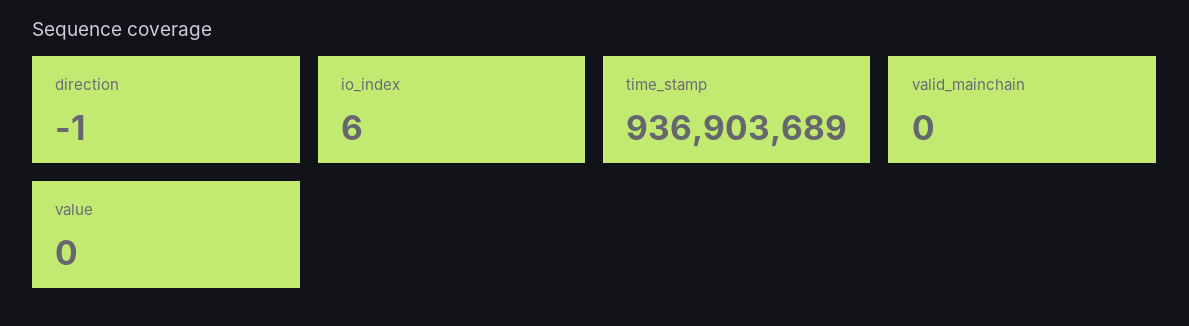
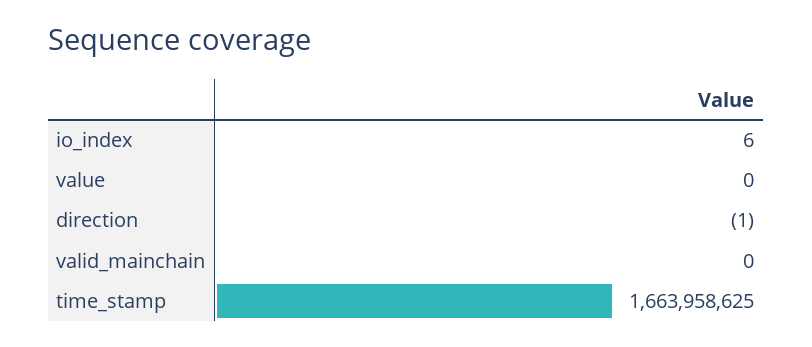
  {
    "direction": -1,
    "io_index": 6,
-   "time_stamp": 936903689,
+   "time_stamp": 1663958625,
    "valid_mainchain": 0,
    "value": 0
  }

